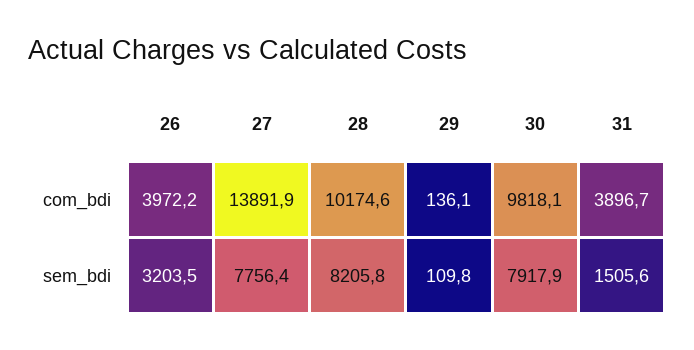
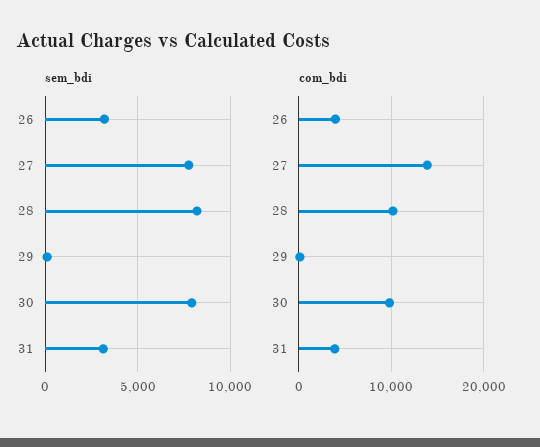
  {
    "com_bdi": {
      "26": 3972.2,
      "27": 13891.9,
      "28": 10174.6,
      "29": 136.1,
      "30": 9818.1,
      "31": 3896.7
    },
    "sem_bdi": {
      "26": 3203.5,
      "27": 7756.4,
      "28": 8205.8,
      "29": 109.8,
      "30": 7917.9,
-     "31": 1505.6
+     "31": 3000
    }
  }

